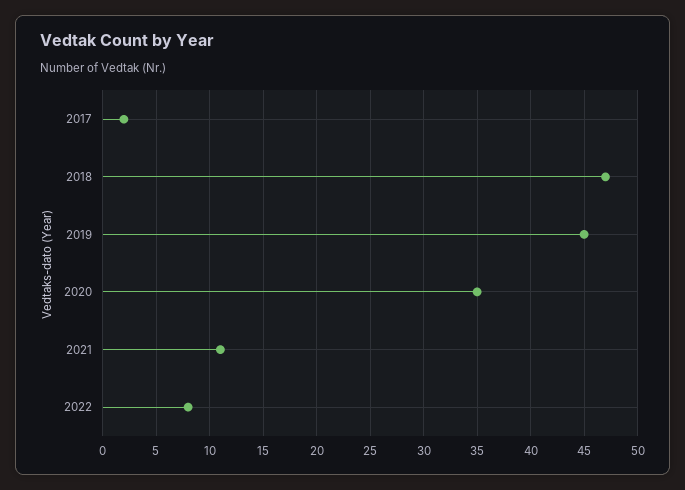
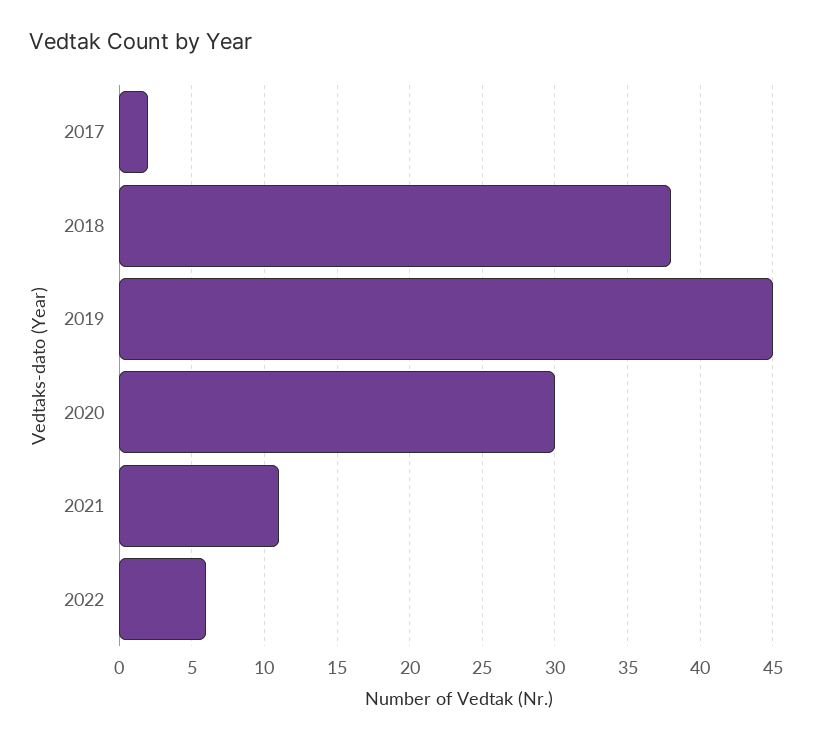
  {
    "2017": 2,
-   "2018": 47,
+   "2018": 38,
    "2019": 45,
-   "2020": 35,
+   "2020": 30,
    "2021": 11,
-   "2022": 8
+   "2022": 6
  }

